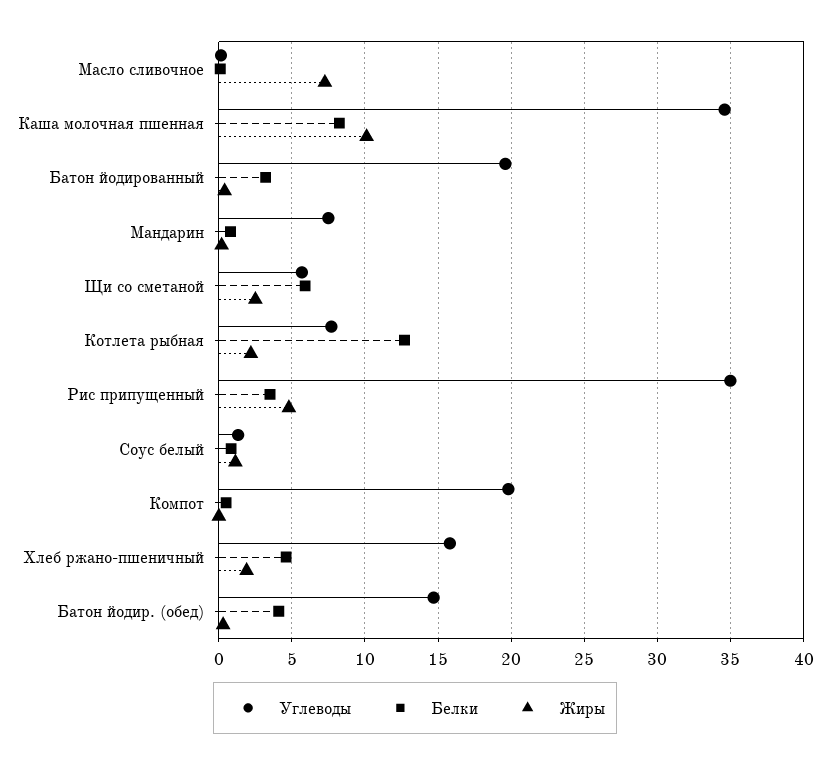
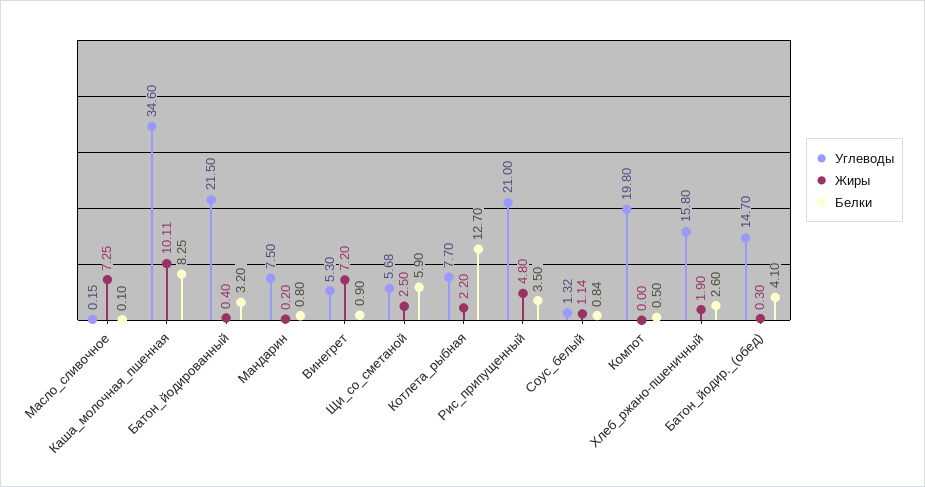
  {
    "Углеводы": {
      "Масло сливочное": 0.15,
      "Каша молочная пшенная": 34.6,
-     "Батон йодированный": 19.5,
+     "Батон йодированный": 21.5,
      "Мандарин": 7.5,
      "Щи со сметаной": 5.68,
      "Котлета рыбная": 7.7,
-     "Рис припущенный": 35,
+     "Рис припущенный": 21,
      "Соус белый": 1.32,
      "Компот": 19.8,
      "Хлеб ржано-пшеничный": 15.8,
-     "Батон йодир. (обед)": 14.7
+     "Батон йодир. (обед)": 14.7,
+     "Винегрет": 5.3
    },
    "Белки": {
      "Масло сливочное": 0.1,
      "Каша молочная пшенная": 8.25,
      "Батон йодированный": 3.2,
      "Мандарин": 0.8,
      "Щи со сметаной": 5.9,
      "Котлета рыбная": 12.7,
      "Рис припущенный": 3.5,
      "Соус белый": 0.84,
      "Компот": 0.5,
-     "Хлеб ржано-пшеничный": 4.5,
+     "Хлеб ржано-пшеничный": 2.6,
-     "Батон йодир. (обед)": 4.1
+     "Батон йодир. (обед)": 4.1,
+     "Винегрет": 0.9
    },
    "Жиры": {
      "Масло сливочное": 7.25,
      "Каша молочная пшенная": 10.11,
      "Батон йодированный": 0.4,
      "Мандарин": 0.2,
      "Щи со сметаной": 2.5,
      "Котлета рыбная": 2.2,
      "Рис припущенный": 4.8,
      "Соус белый": 1.14,
      "Компот": 0,
      "Хлеб ржано-пшеничный": 1.9,
-     "Батон йодир. (обед)": 0.3
+     "Батон йодир. (обед)": 0.3,
+     "Винегрет": 7.2
    }
  }

